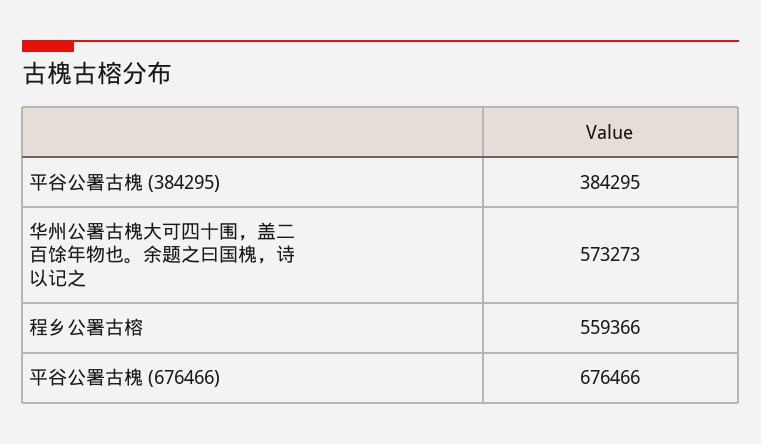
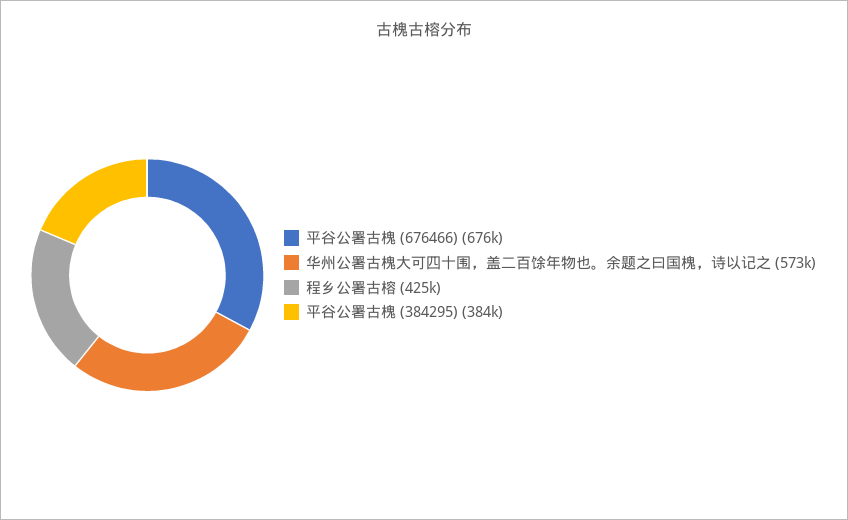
  {
    "平谷公署古槐 (384295)": 384295,
    "华州公署古槐大可四十围，盖二百馀年物也。余题之曰国槐，诗以记之": 573273,
-   "程乡公署古榕": 559366,
+   "程乡公署古榕": 425000,
    "平谷公署古槐 (676466)": 676466
  }

